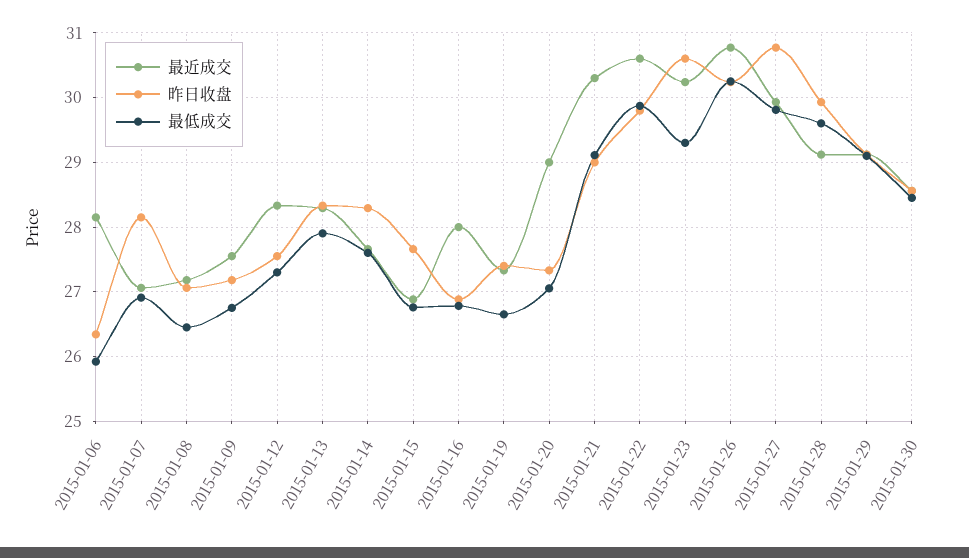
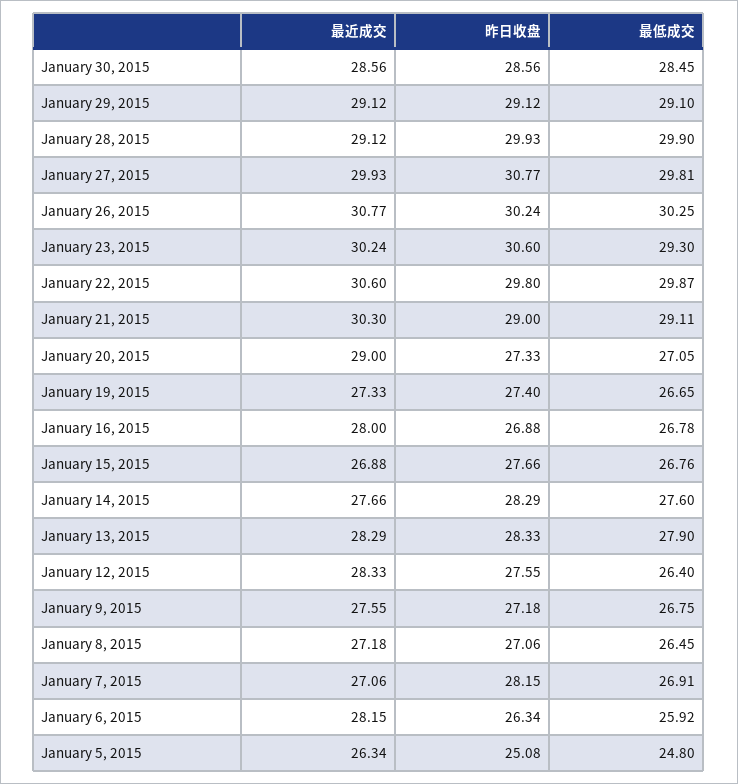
  {
    "最近成交": {
      "2015-01-06": 28.15,
      "2015-01-07": 27.06,
      "2015-01-08": 27.18,
      "2015-01-09": 27.55,
      "2015-01-12": 28.33,
      "2015-01-13": 28.29,
      "2015-01-14": 27.66,
      "2015-01-15": 26.88,
      "2015-01-16": 28,
      "2015-01-19": 27.33,
      "2015-01-20": 29,
      "2015-01-21": 30.3,
      "2015-01-22": 30.6,
      "2015-01-23": 30.24,
      "2015-01-26": 30.77,
      "2015-01-27": 29.93,
      "2015-01-28": 29.12,
      "2015-01-29": 29.12,
-     "2015-01-30": 28.56
+     "2015-01-30": 28.56,
+     "January 5, 2015": 26.34
    },
    "昨日收盘": {
      "2015-01-06": 26.34,
      "2015-01-07": 28.15,
      "2015-01-08": 27.06,
      "2015-01-09": 27.18,
      "2015-01-12": 27.55,
      "2015-01-13": 28.33,
      "2015-01-14": 28.29,
      "2015-01-15": 27.66,
      "2015-01-16": 26.88,
      "2015-01-19": 27.4,
      "2015-01-20": 27.33,
      "2015-01-21": 29,
      "2015-01-22": 29.8,
      "2015-01-23": 30.6,
      "2015-01-26": 30.24,
      "2015-01-27": 30.77,
      "2015-01-28": 29.93,
      "2015-01-29": 29.12,
-     "2015-01-30": 28.56
+     "2015-01-30": 28.56,
+     "January 5, 2015": 25.08
    },
    "最低成交": {
      "2015-01-06": 25.92,
      "2015-01-07": 26.91,
      "2015-01-08": 26.45,
      "2015-01-09": 26.75,
-     "2015-01-12": 27.3,
+     "2015-01-12": 26.4,
      "2015-01-13": 27.9,
      "2015-01-14": 27.6,
      "2015-01-15": 26.76,
      "2015-01-16": 26.78,
      "2015-01-19": 26.65,
      "2015-01-20": 27.05,
      "2015-01-21": 29.11,
      "2015-01-22": 29.87,
      "2015-01-23": 29.3,
      "2015-01-26": 30.25,
      "2015-01-27": 29.81,
-     "2015-01-28": 29.6,
+     "2015-01-28": 29.9,
      "2015-01-29": 29.1,
-     "2015-01-30": 28.45
+     "2015-01-30": 28.45,
+     "January 5, 2015": 24.8
    }
  }

